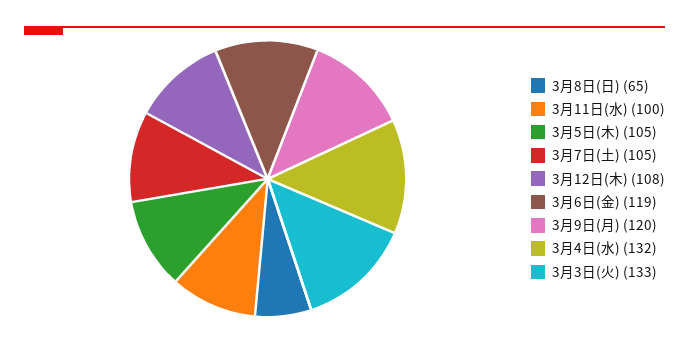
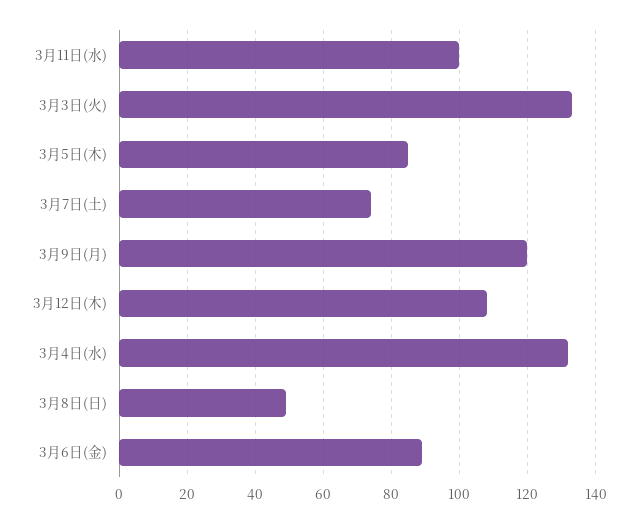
  {
-   "3月8日(日)": 65,
+   "3月8日(日)": 50,
    "3月11日(水)": 100,
-   "3月5日(木)": 105,
+   "3月5日(木)": 85,
-   "3月7日(土)": 105,
+   "3月7日(土)": 75,
    "3月12日(木)": 108,
-   "3月6日(金)": 119,
+   "3月6日(金)": 90,
    "3月9日(月)": 120,
    "3月4日(水)": 132,
    "3月3日(火)": 133
  }

